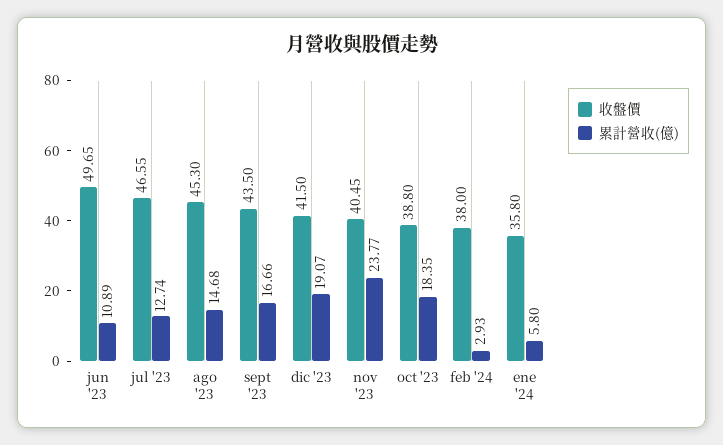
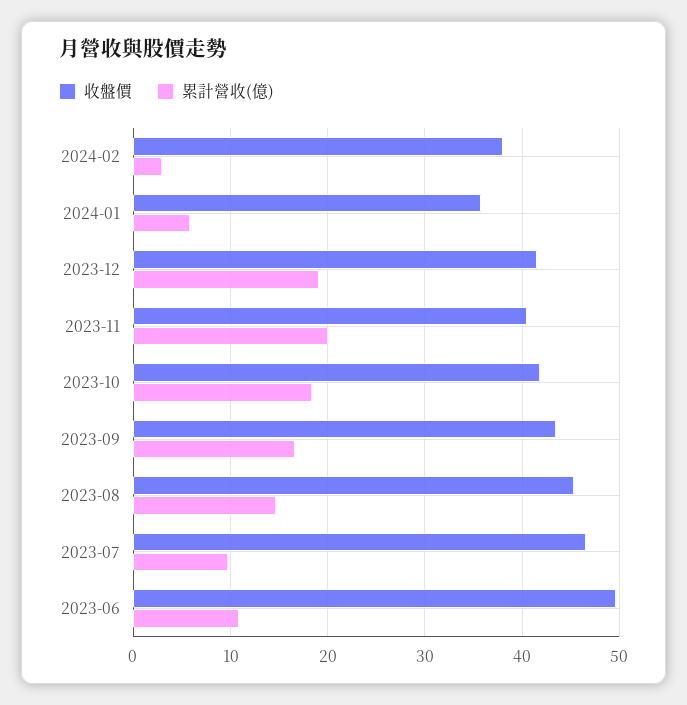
  {
    "收盤價": {
      "jun '23": 49.65,
      "jul '23": 46.55,
      "ago '23": 45.3,
      "sept '23": 43.5,
      "dic '23": 41.5,
      "nov '23": 40.45,
-     "oct '23": 38.8,
+     "oct '23": 42,
      "feb '24": 38,
      "ene '24": 35.8
    },
    "累計營收(億)": {
      "jun '23": 10.89,
-     "jul '23": 12.74,
+     "jul '23": 10,
      "ago '23": 14.68,
      "sept '23": 16.66,
      "dic '23": 19.07,
-     "nov '23": 23.77,
+     "nov '23": 20,
      "oct '23": 18.35,
      "feb '24": 2.93,
      "ene '24": 5.8
    }
  }

